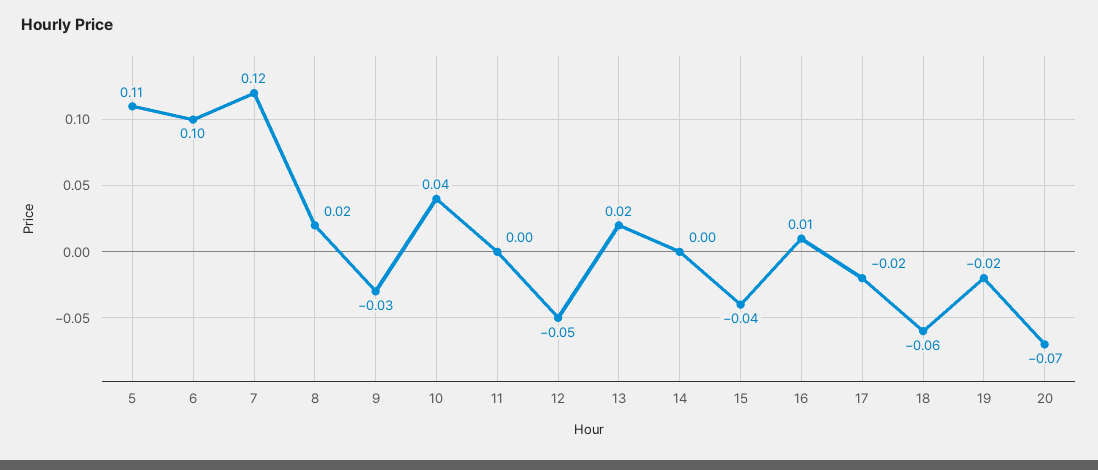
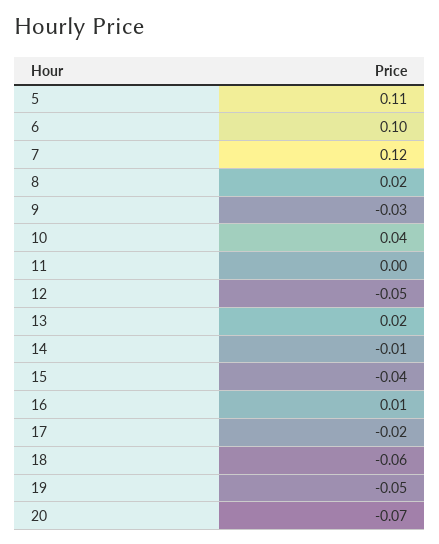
  {
    "5": 0.11,
    "6": 0.1,
    "7": 0.12,
    "8": 0.02,
    "9": -0.03,
    "10": 0.04,
    "11": 0,
    "12": -0.05,
    "13": 0.02,
-   "14": 0,
+   "14": -0.01,
    "15": -0.04,
    "16": 0.01,
    "17": -0.02,
    "18": -0.06,
-   "19": -0.02,
+   "19": -0.05,
    "20": -0.07
  }

